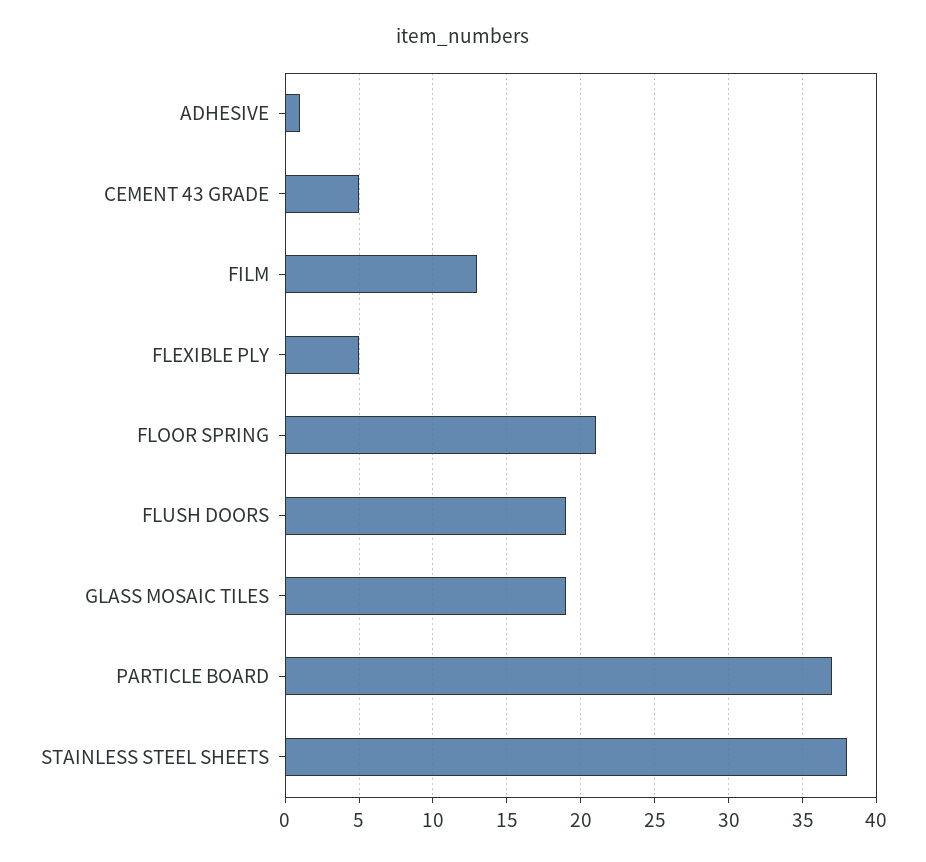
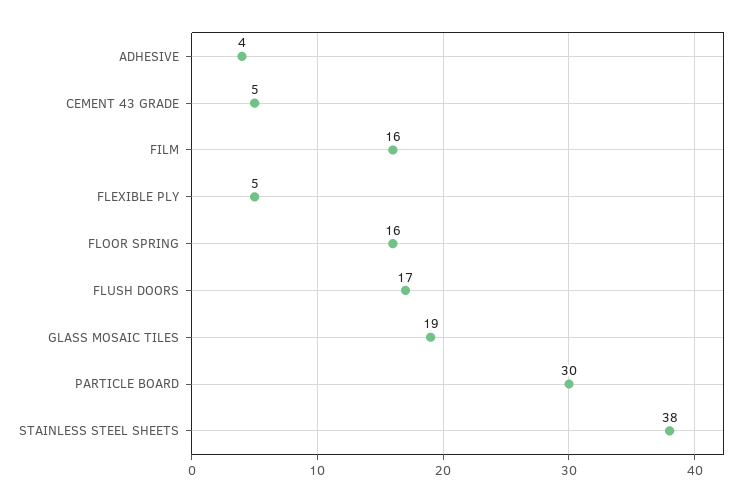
  {
-   "ADHESIVE": 1,
+   "ADHESIVE": 4,
    "CEMENT 43 GRADE": 5,
-   "FILM": 13,
+   "FILM": 16,
    "FLEXIBLE PLY": 5,
-   "FLOOR SPRING": 21,
+   "FLOOR SPRING": 16,
-   "FLUSH DOORS": 19,
+   "FLUSH DOORS": 17,
    "GLASS MOSAIC TILES": 19,
-   "PARTICLE BOARD": 37,
+   "PARTICLE BOARD": 30,
    "STAINLESS STEEL SHEETS": 38
  }

